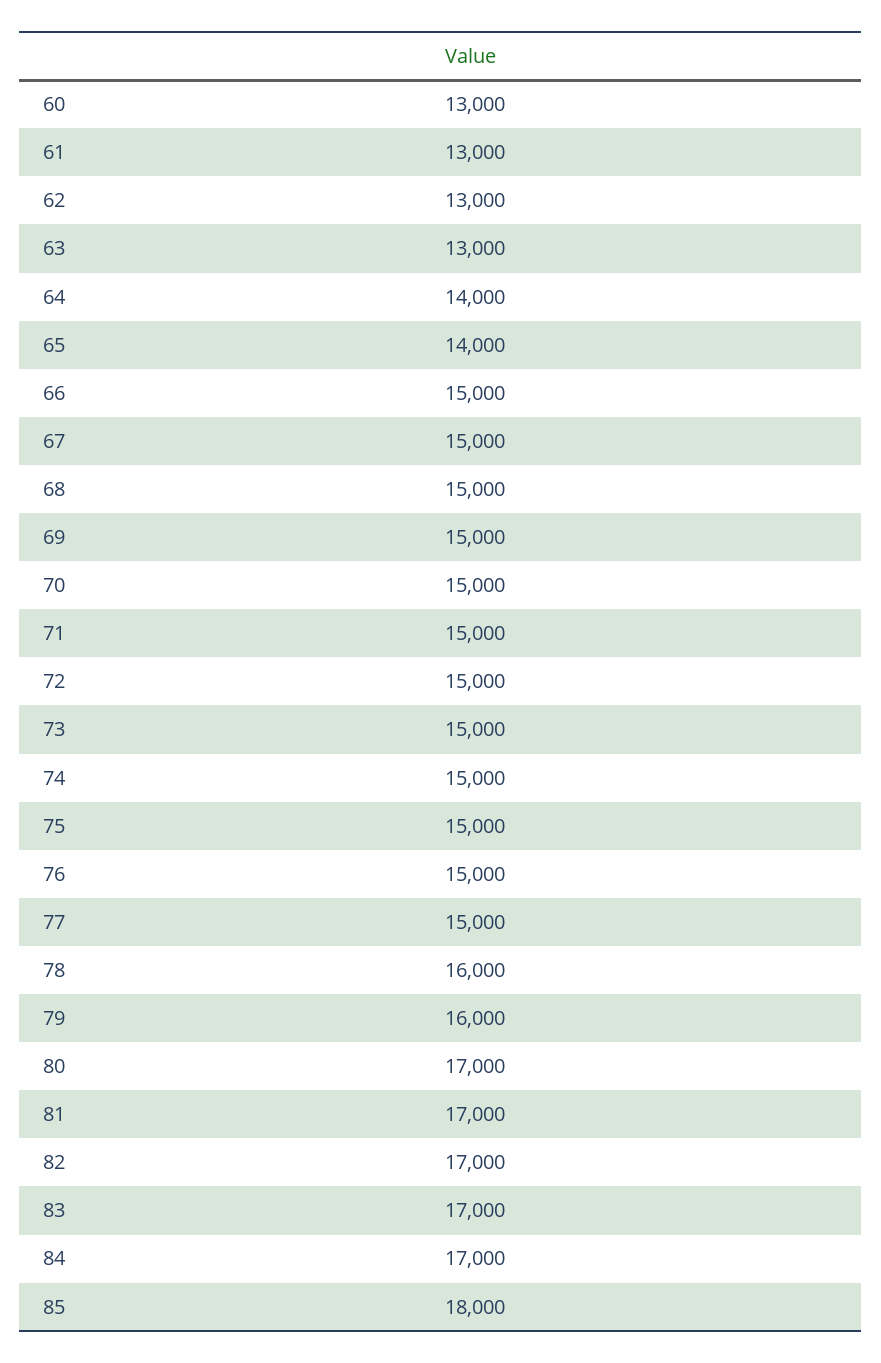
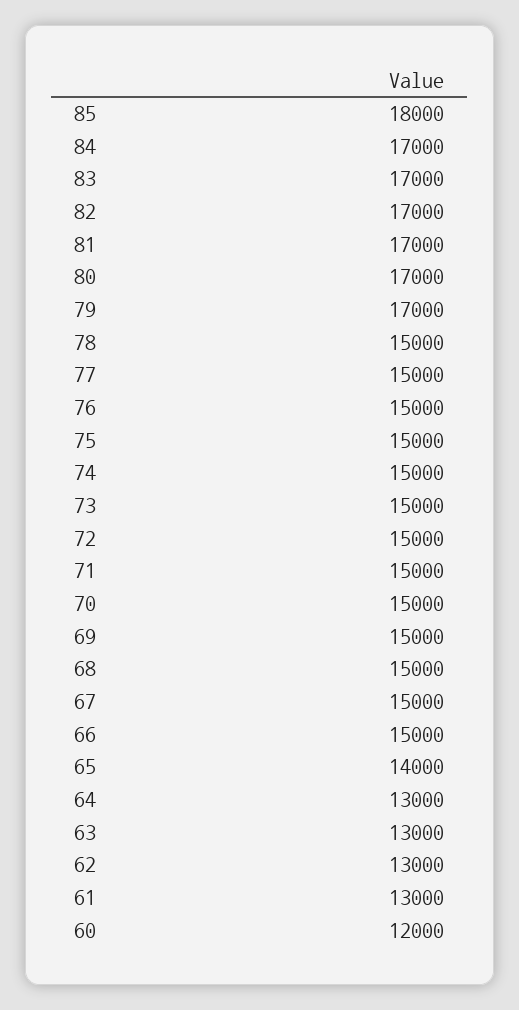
  {
-   "60": 13000,
+   "60": 12000,
    "61": 13000,
    "62": 13000,
    "63": 13000,
-   "64": 14000,
+   "64": 13000,
    "65": 14000,
    "66": 15000,
    "67": 15000,
    "68": 15000,
    "69": 15000,
    "70": 15000,
    "71": 15000,
    "72": 15000,
    "73": 15000,
    "74": 15000,
    "75": 15000,
    "76": 15000,
    "77": 15000,
-   "78": 16000,
+   "78": 15000,
-   "79": 16000,
+   "79": 17000,
    "80": 17000,
    "81": 17000,
    "82": 17000,
    "83": 17000,
    "84": 17000,
    "85": 18000
  }

